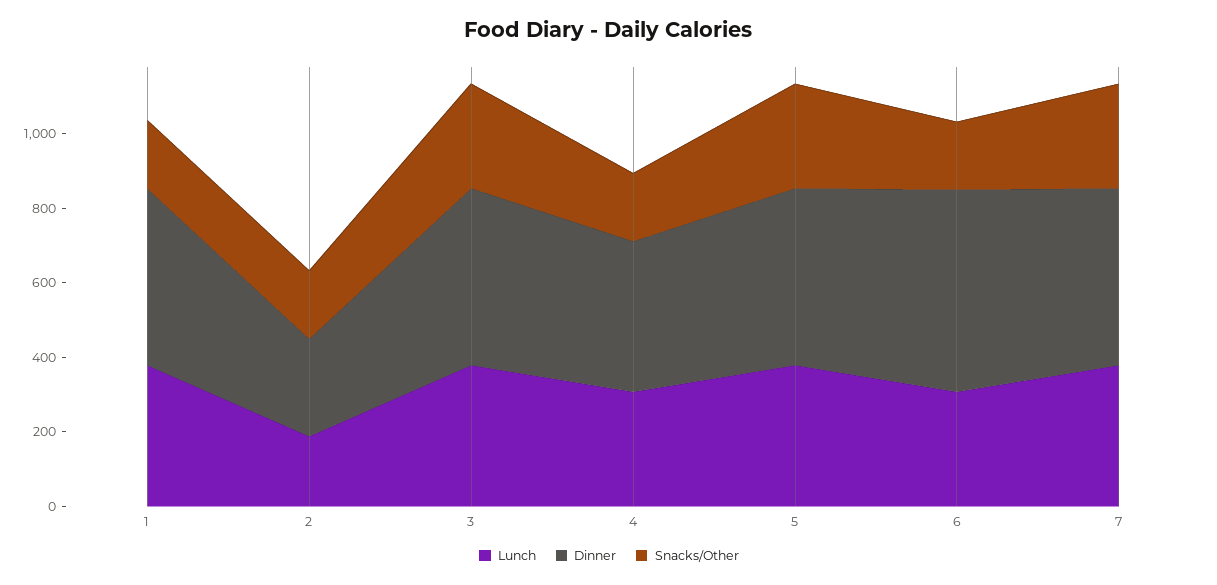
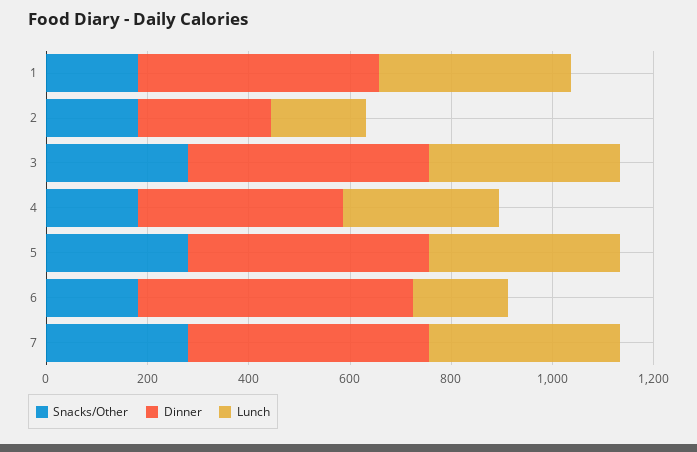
  {
    "Lunch": {
      "1": 400,
      "2": 200,
      "3": 400,
      "4": 300,
      "5": 400,
-     "6": 300,
+     "6": 200,
      "7": 400
    },
    "Dinner": {
      "1": 500,
      "2": 250,
      "3": 500,
      "4": 400,
      "5": 500,
      "6": 550,
      "7": 500
    },
    "Snacks/Other": {
      "1": 200,
      "2": 200,
      "3": 300,
      "4": 200,
      "5": 300,
      "6": 200,
      "7": 300
    }
  }

